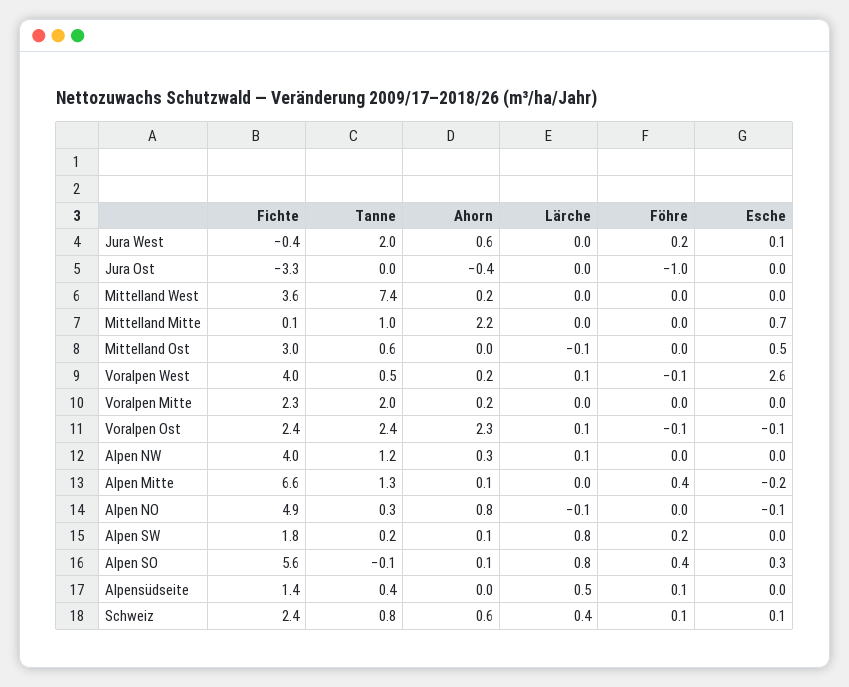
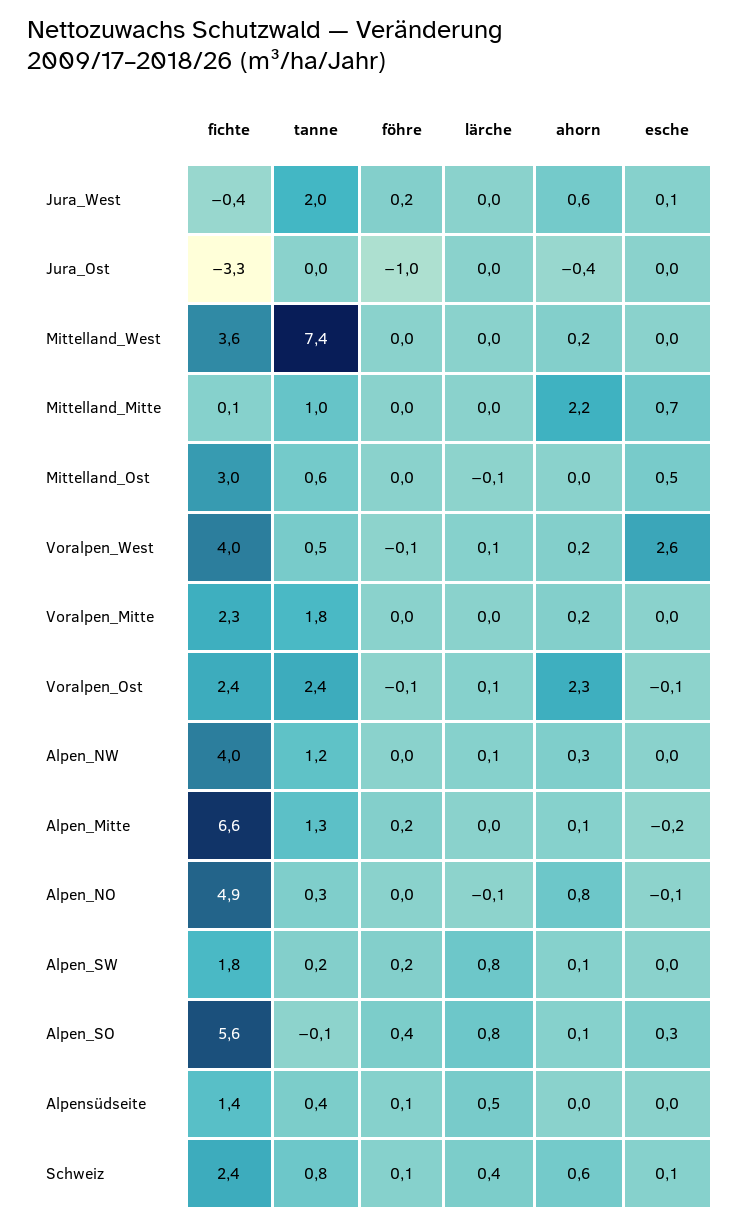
  {
    "Fichte": {
      "Jura West": -0.4,
      "Jura Ost": -3.3,
      "Mittelland West": 3.6,
      "Mittelland Mitte": 0.1,
      "Mittelland Ost": 3,
      "Voralpen West": 4,
      "Voralpen Mitte": 2.3,
      "Voralpen Ost": 2.4,
      "Alpen NW": 4,
      "Alpen Mitte": 6.6,
      "Alpen NO": 4.9,
      "Alpen SW": 1.8,
      "Alpen SO": 5.6,
      "Alpensüdseite": 1.4,
      "Schweiz": 2.4
    },
    "Tanne": {
      "Jura West": 2,
      "Jura Ost": 0,
      "Mittelland West": 7.4,
      "Mittelland Mitte": 1,
      "Mittelland Ost": 0.6,
      "Voralpen West": 0.5,
-     "Voralpen Mitte": 2,
+     "Voralpen Mitte": 1.8,
      "Voralpen Ost": 2.4,
      "Alpen NW": 1.2,
      "Alpen Mitte": 1.3,
      "Alpen NO": 0.3,
      "Alpen SW": 0.2,
      "Alpen SO": -0.1,
      "Alpensüdseite": 0.4,
      "Schweiz": 0.8
    },
    "Ahorn": {
      "Jura West": 0.6,
      "Jura Ost": -0.4,
      "Mittelland West": 0.2,
      "Mittelland Mitte": 2.2,
      "Mittelland Ost": 0,
      "Voralpen West": 0.2,
      "Voralpen Mitte": 0.2,
      "Voralpen Ost": 2.3,
      "Alpen NW": 0.3,
      "Alpen Mitte": 0.1,
      "Alpen NO": 0.8,
      "Alpen SW": 0.1,
      "Alpen SO": 0.1,
      "Alpensüdseite": 0,
      "Schweiz": 0.6
    },
    "Lärche": {
      "Jura West": 0,
      "Jura Ost": 0,
      "Mittelland West": 0,
      "Mittelland Mitte": 0,
      "Mittelland Ost": -0.1,
      "Voralpen West": 0.1,
      "Voralpen Mitte": 0,
      "Voralpen Ost": 0.1,
      "Alpen NW": 0.1,
      "Alpen Mitte": 0,
      "Alpen NO": -0.1,
      "Alpen SW": 0.8,
      "Alpen SO": 0.8,
      "Alpensüdseite": 0.5,
      "Schweiz": 0.4
    },
    "Föhre": {
      "Jura West": 0.2,
      "Jura Ost": -1,
      "Mittelland West": 0,
      "Mittelland Mitte": 0,
      "Mittelland Ost": 0,
      "Voralpen West": -0.1,
      "Voralpen Mitte": 0,
      "Voralpen Ost": -0.1,
      "Alpen NW": 0,
-     "Alpen Mitte": 0.4,
+     "Alpen Mitte": 0.2,
      "Alpen NO": 0,
      "Alpen SW": 0.2,
      "Alpen SO": 0.4,
      "Alpensüdseite": 0.1,
      "Schweiz": 0.1
    },
    "Esche": {
      "Jura West": 0.1,
      "Jura Ost": 0,
      "Mittelland West": 0,
      "Mittelland Mitte": 0.7,
      "Mittelland Ost": 0.5,
      "Voralpen West": 2.6,
      "Voralpen Mitte": 0,
      "Voralpen Ost": -0.1,
      "Alpen NW": 0,
      "Alpen Mitte": -0.2,
      "Alpen NO": -0.1,
      "Alpen SW": 0,
      "Alpen SO": 0.3,
      "Alpensüdseite": 0,
      "Schweiz": 0.1
    }
  }

